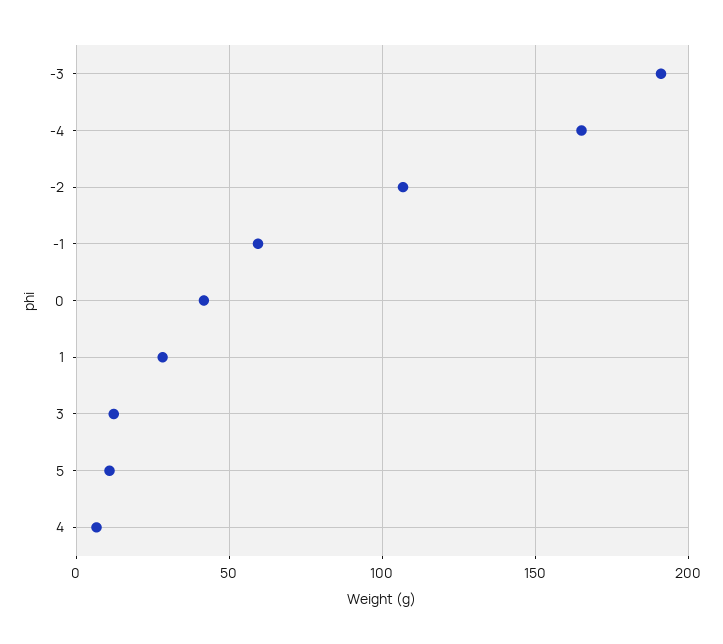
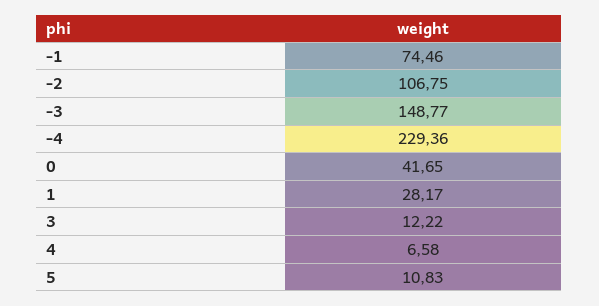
  {
-   "-3": 190,
+   "-3": 148.77,
-   "-4": 165,
+   "-4": 229.36,
    "-2": 106.75,
-   "-1": 60,
+   "-1": 74.46,
    "0": 41.65,
    "1": 28.17,
    "3": 12.22,
    "5": 10.83,
    "4": 6.58
  }

